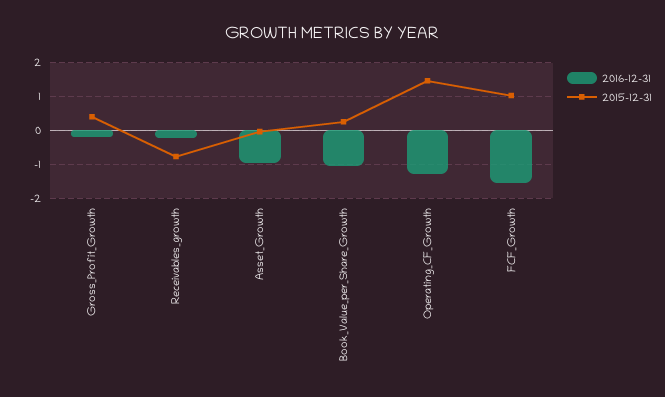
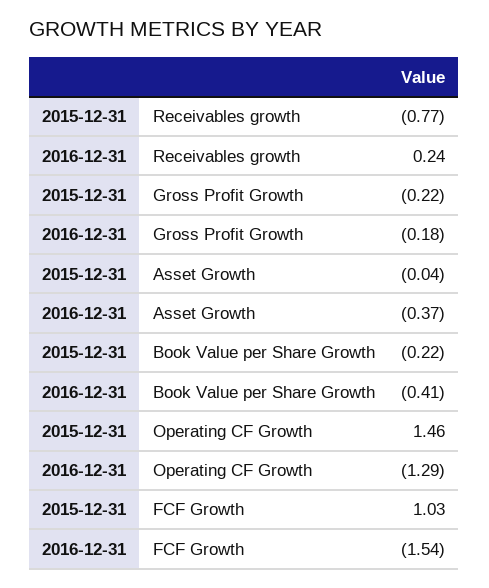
  {
    "2016-12-31": {
      "Gross_Profit_Growth": -0.18,
-     "Receivables_growth": -0.2,
+     "Receivables_growth": 0.24,
-     "Asset_Growth": -1,
+     "Asset_Growth": -0.37,
-     "Book_Value_per_Share_Growth": -1,
+     "Book_Value_per_Share_Growth": -0.41,
      "Operating_CF_Growth": -1.29,
      "FCF_Growth": -1.54
    },
    "2015-12-31": {
-     "Gross_Profit_Growth": 0.4,
+     "Gross_Profit_Growth": -0.22,
      "Receivables_growth": -0.77,
      "Asset_Growth": -0.04,
-     "Book_Value_per_Share_Growth": 0.2,
+     "Book_Value_per_Share_Growth": -0.22,
      "Operating_CF_Growth": 1.46,
      "FCF_Growth": 1.03
    }
  }

